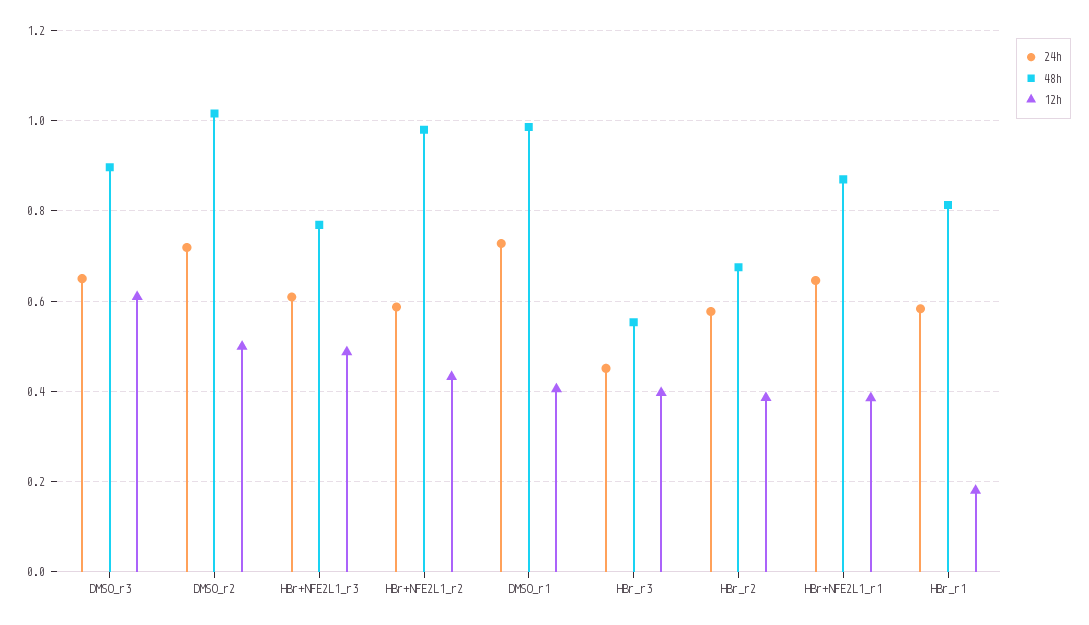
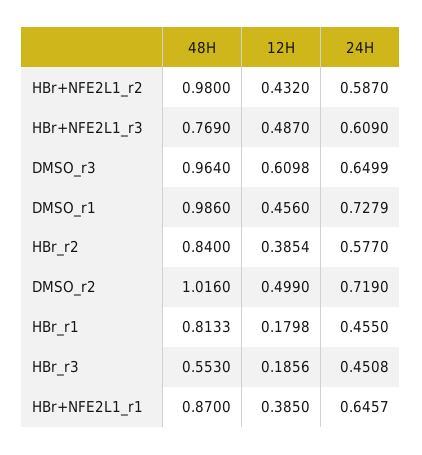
  {
    "24h": {
      "DMSO_r3": 0.6499,
      "DMSO_r2": 0.719,
      "HBr+NFE2L1_r3": 0.609,
      "HBr+NFE2L1_r2": 0.587,
      "DMSO_r1": 0.7279,
      "HBr_r3": 0.4508,
      "HBr_r2": 0.577,
      "HBr+NFE2L1_r1": 0.6457,
-     "HBr_r1": 0.58
+     "HBr_r1": 0.455
    },
    "48h": {
-     "DMSO_r3": 0.9,
+     "DMSO_r3": 0.964,
      "DMSO_r2": 1.016,
      "HBr+NFE2L1_r3": 0.769,
      "HBr+NFE2L1_r2": 0.98,
      "DMSO_r1": 0.986,
      "HBr_r3": 0.553,
-     "HBr_r2": 0.68,
+     "HBr_r2": 0.84,
      "HBr+NFE2L1_r1": 0.87,
      "HBr_r1": 0.8133
    },
    "12h": {
      "DMSO_r3": 0.6098,
      "DMSO_r2": 0.499,
      "HBr+NFE2L1_r3": 0.487,
      "HBr+NFE2L1_r2": 0.432,
-     "DMSO_r1": 0.4,
+     "DMSO_r1": 0.456,
-     "HBr_r3": 0.4,
+     "HBr_r3": 0.1856,
      "HBr_r2": 0.3854,
      "HBr+NFE2L1_r1": 0.385,
      "HBr_r1": 0.1798
    }
  }

